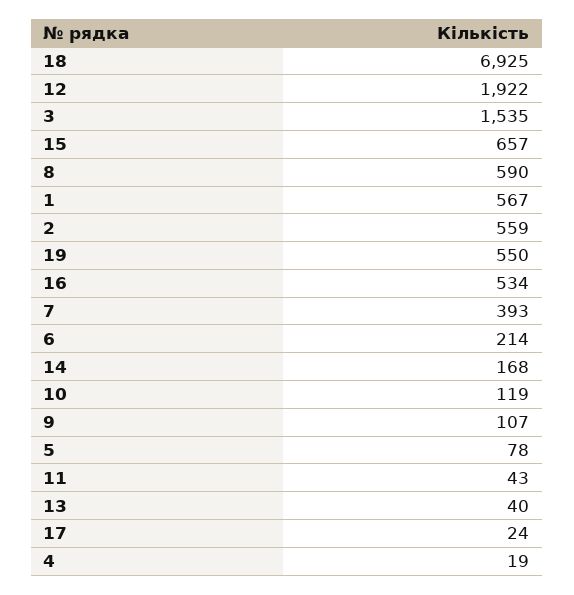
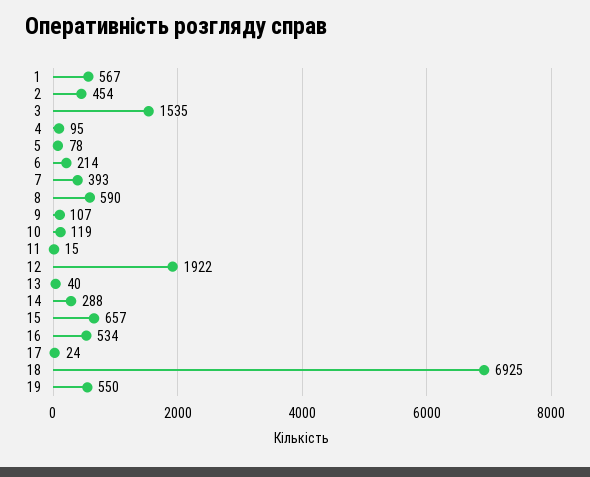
  {
    "18": 6925,
    "12": 1922,
    "3": 1535,
    "15": 657,
    "8": 590,
    "1": 567,
-   "2": 559,
+   "2": 454,
    "19": 550,
    "16": 534,
    "7": 393,
    "6": 214,
-   "14": 168,
+   "14": 288,
    "10": 119,
    "9": 107,
    "5": 78,
-   "11": 43,
+   "11": 15,
    "13": 40,
    "17": 24,
-   "4": 19
+   "4": 95
  }

